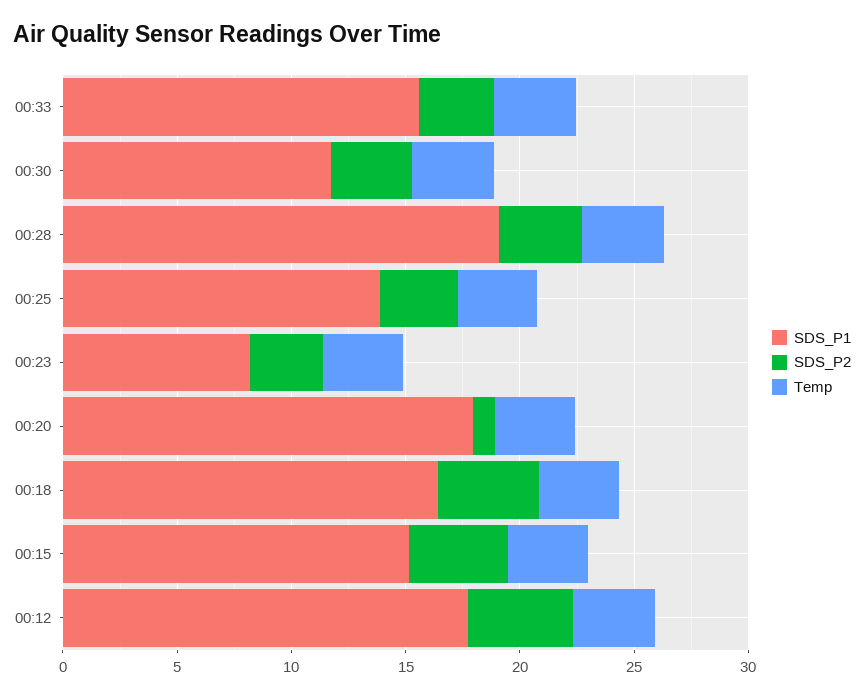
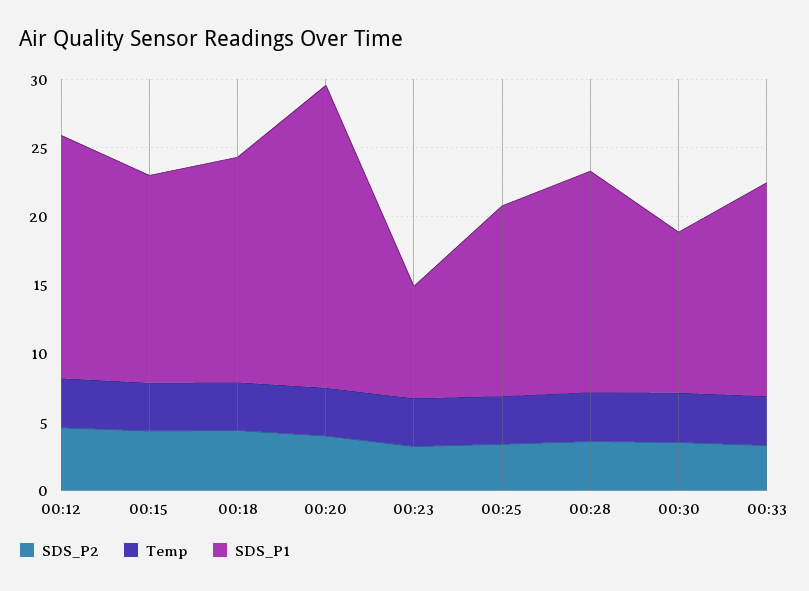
  {
    "SDS_P1": {
      "00:33": 16,
      "00:30": 12,
-     "00:28": 19,
+     "00:28": 16,
      "00:25": 14,
      "00:23": 8,
-     "00:20": 18,
+     "00:20": 22,
      "00:18": 16,
      "00:15": 15,
      "00:12": 18
    },
    "SDS_P2": {
      "00:33": 3,
      "00:30": 4,
      "00:28": 4,
      "00:25": 3,
      "00:23": 3,
-     "00:20": 1,
+     "00:20": 4,
      "00:18": 4,
      "00:15": 4,
      "00:12": 5
    },
    "Temp": {
      "00:33": 4,
      "00:30": 4,
      "00:28": 4,
      "00:25": 4,
      "00:23": 4,
      "00:20": 4,
      "00:18": 4,
      "00:15": 4,
      "00:12": 4
    }
  }

